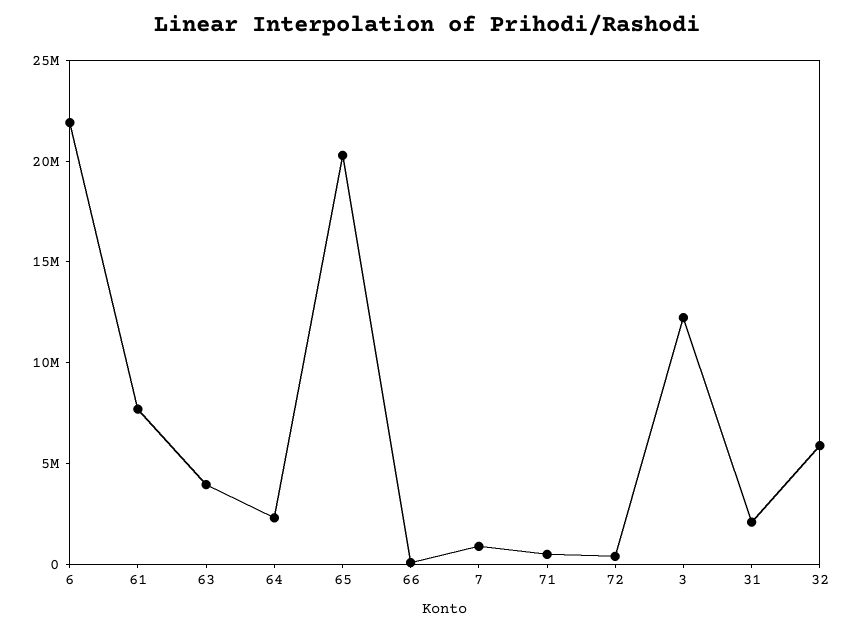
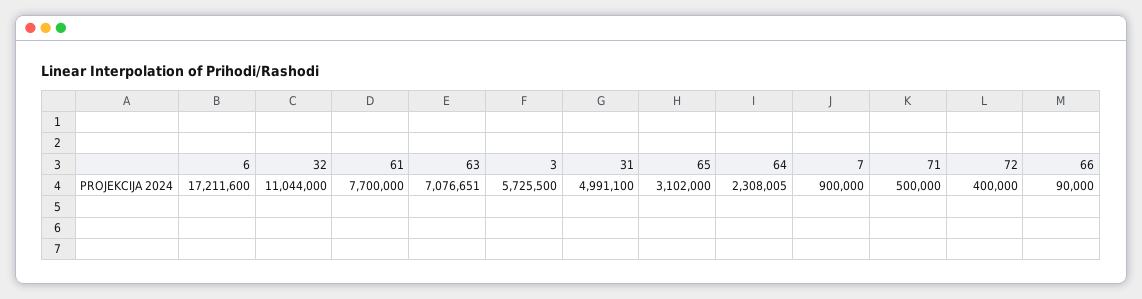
  {
-   "6": 22000000,
+   "6": 17211600,
    "61": 7700000,
-   "63": 4000000,
+   "63": 7076651,
    "64": 2308005,
-   "65": 20000000,
+   "65": 3102000,
    "66": 90000,
    "7": 900000,
    "71": 500000,
    "72": 400000,
-   "3": 12000000,
+   "3": 5725500,
-   "31": 2000000,
+   "31": 4991100,
-   "32": 6000000
+   "32": 11044000
  }

